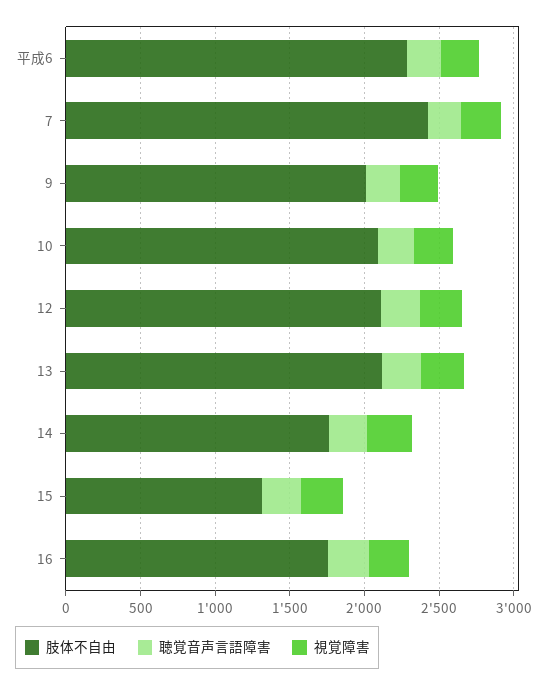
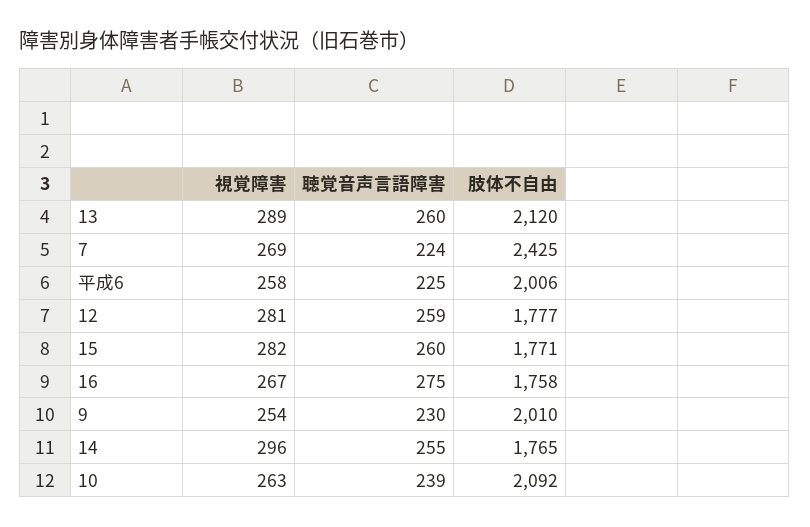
  {
    "肢体不自由": {
-     "平成6": 2300,
+     "平成6": 2006,
      "7": 2425,
      "9": 2010,
      "10": 2092,
-     "12": 2100,
+     "12": 1777,
      "13": 2120,
      "14": 1765,
-     "15": 1300,
+     "15": 1771,
      "16": 1758
    },
    "聴覚音声言語障害": {
      "平成6": 225,
      "7": 224,
      "9": 230,
      "10": 239,
      "12": 259,
      "13": 260,
      "14": 255,
      "15": 260,
      "16": 275
    },
    "視覚障害": {
      "平成6": 258,
      "7": 269,
      "9": 254,
      "10": 263,
      "12": 281,
      "13": 289,
      "14": 296,
      "15": 282,
      "16": 267
    }
  }

